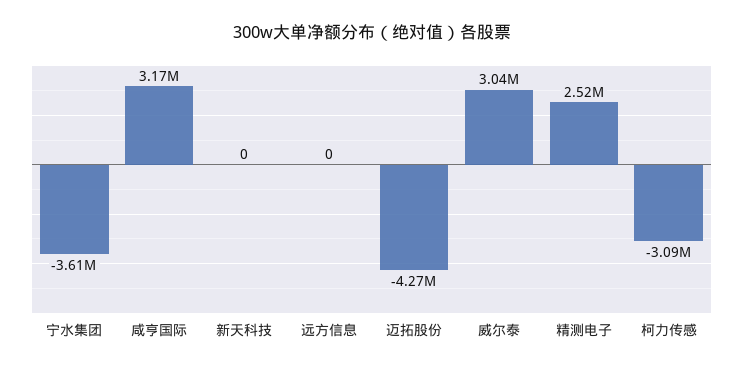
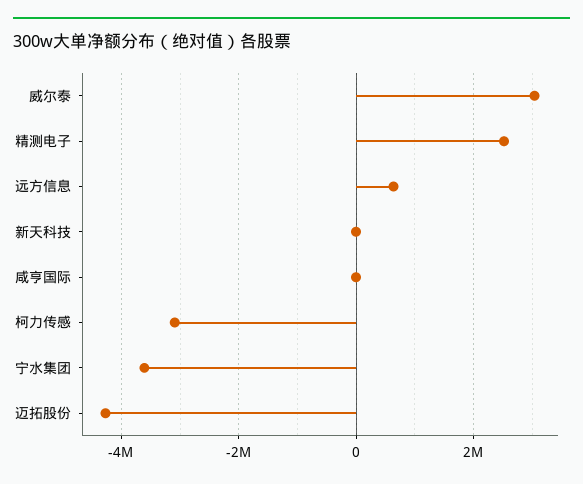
  {
    "宁水集团": -3610000,
-   "咸亨国际": 3170000,
+   "咸亨国际": 0,
    "新天科技": 0,
-   "远方信息": 0,
+   "远方信息": 600000,
    "迈拓股份": -4270000,
    "威尔泰": 3040000,
    "精测电子": 2520000,
    "柯力传感": -3090000
  }

